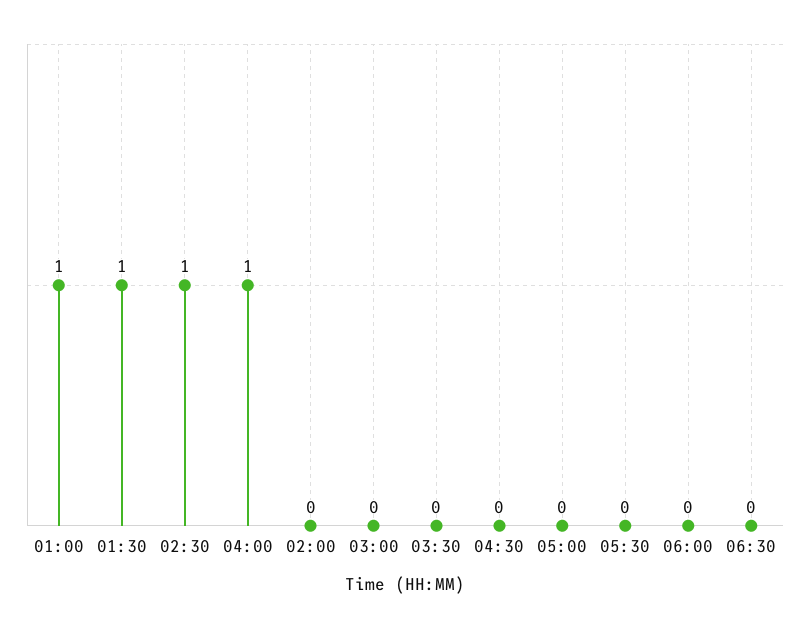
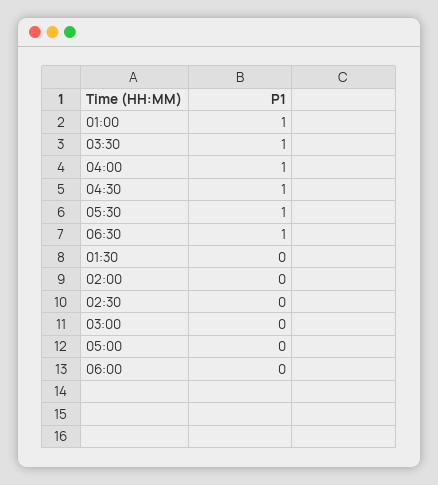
  {
    "01:00": 1,
-   "01:30": 1,
+   "01:30": 0,
-   "02:30": 1,
+   "02:30": 0,
    "04:00": 1,
    "02:00": 0,
    "03:00": 0,
-   "03:30": 0,
+   "03:30": 1,
-   "04:30": 0,
+   "04:30": 1,
    "05:00": 0,
-   "05:30": 0,
+   "05:30": 1,
    "06:00": 0,
-   "06:30": 0
+   "06:30": 1
  }

